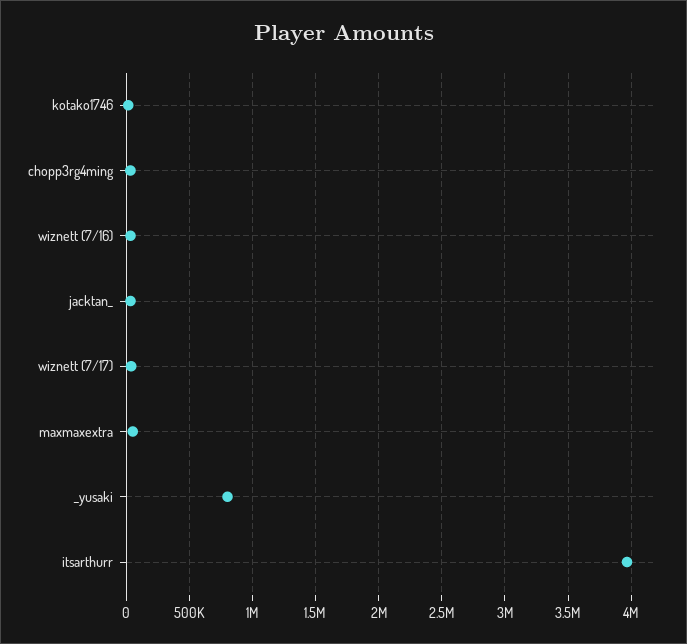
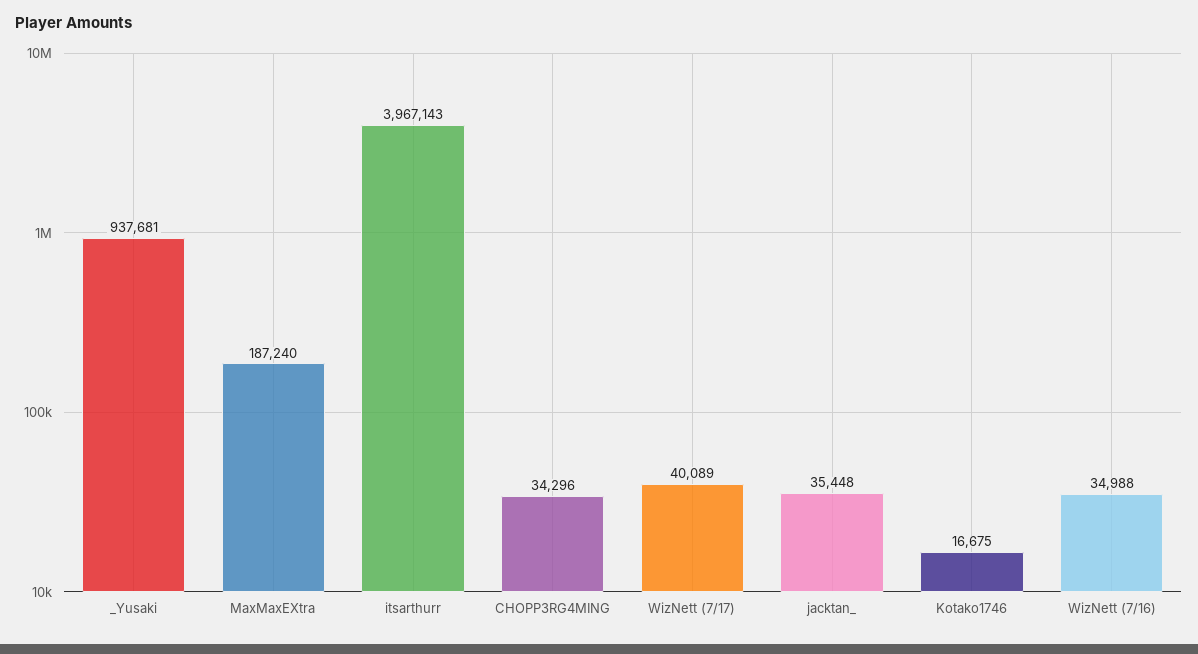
  {
    "kotako1746": 16675,
    "chopp3rg4ming": 34296,
    "wiznett (7/16)": 34988,
    "jacktan_": 35448,
    "wiznett (7/17)": 40089,
-   "maxmaxextra": 50000,
+   "maxmaxextra": 187240,
-   "_yusaki": 800000,
+   "_yusaki": 937681,
    "itsarthurr": 3967143
  }

